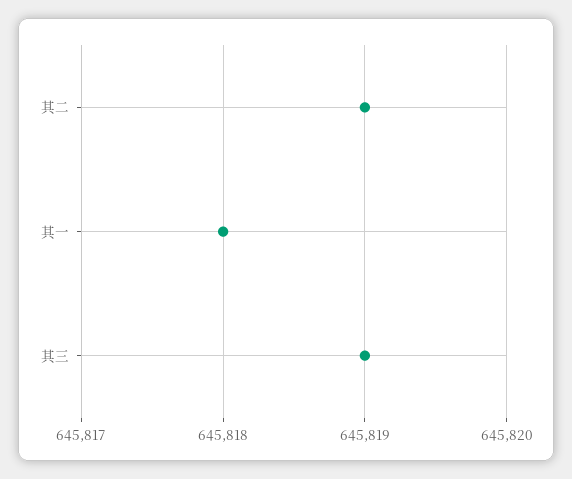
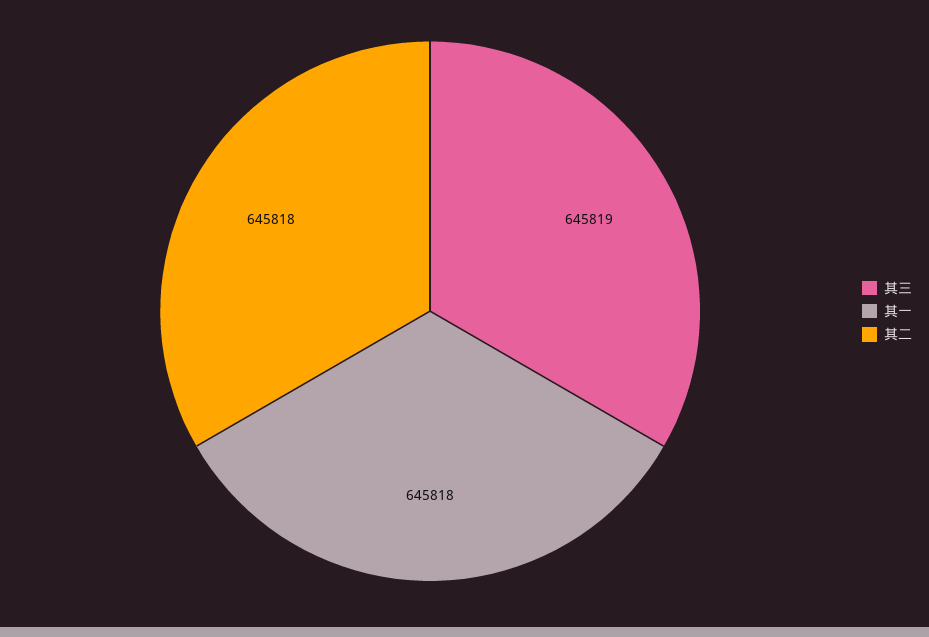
  {
-   "其二": 645819,
+   "其二": 645818,
    "其一": 645818,
    "其三": 645819
  }

